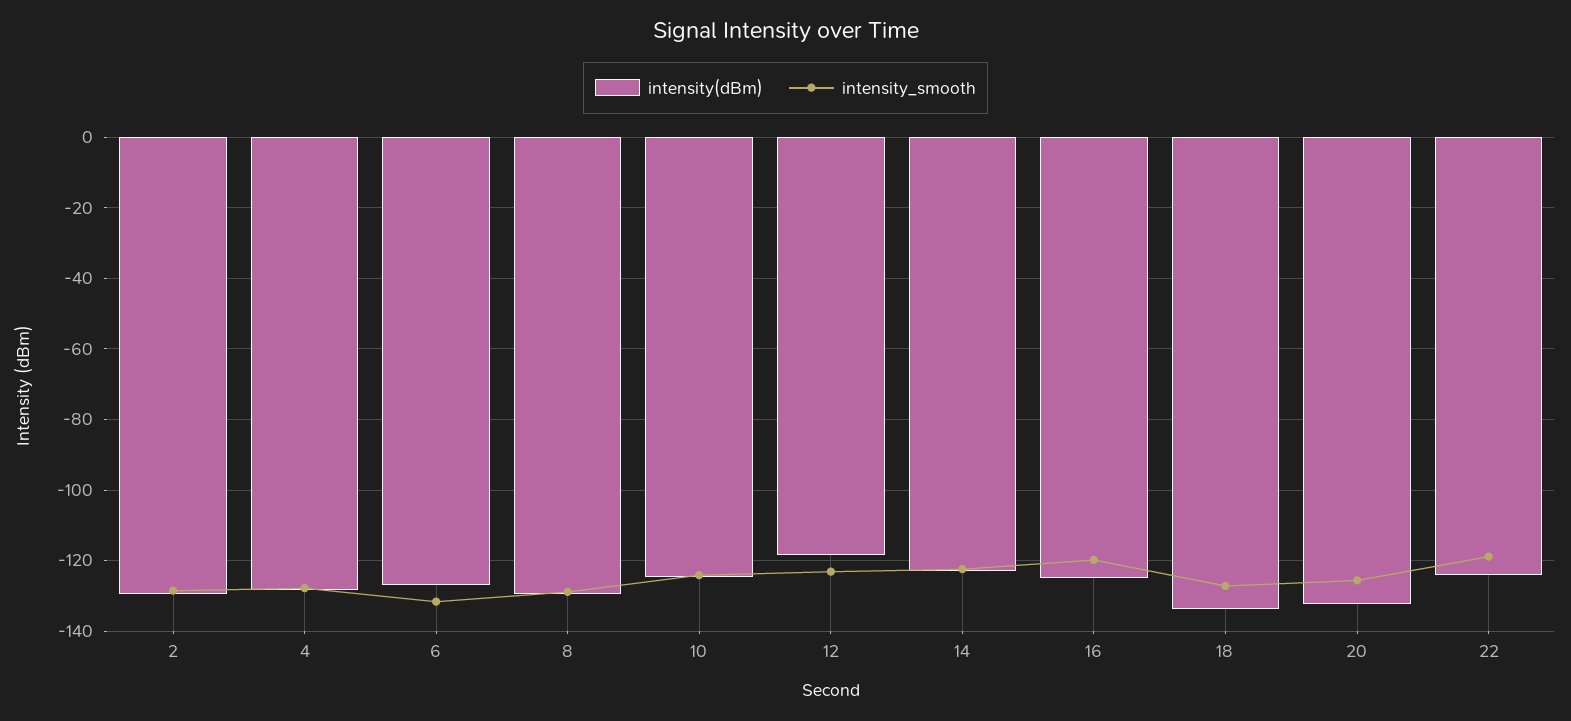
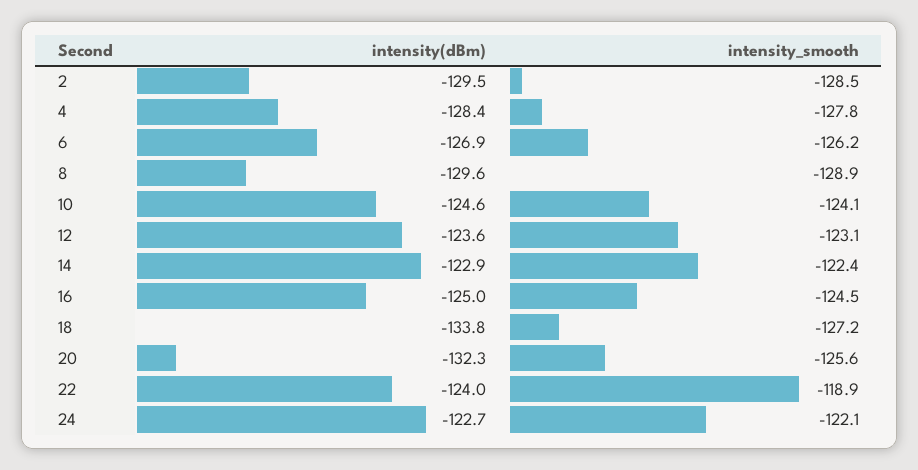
  {
    "intensity(dBm)": {
      "2": -129.5,
      "4": -128.4,
      "6": -126.9,
      "8": -129.6,
      "10": -124.6,
-     "12": -118,
+     "12": -123.6,
      "14": -122.9,
      "16": -125,
      "18": -133.8,
      "20": -132.3,
-     "22": -124
+     "22": -124,
+     "24": -122.7
    },
    "intensity_smooth": {
      "2": -128.5,
      "4": -127.8,
-     "6": -132,
+     "6": -126.2,
      "8": -128.9,
      "10": -124.1,
      "12": -123.1,
      "14": -122.4,
-     "16": -120,
+     "16": -124.5,
      "18": -127.2,
      "20": -125.6,
-     "22": -118.9
+     "22": -118.9,
+     "24": -122.1
    }
  }

